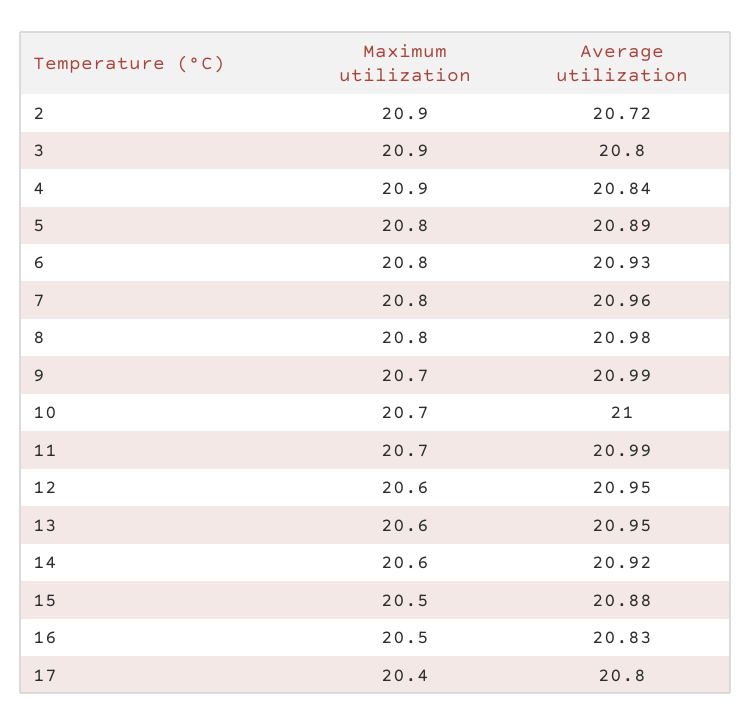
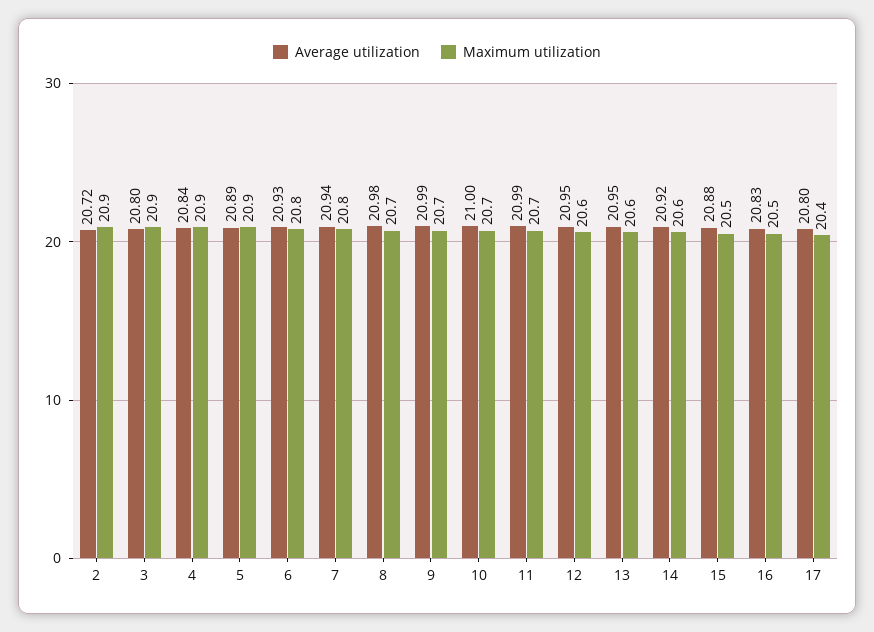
  {
    "Maximum utilization": {
      "2": 20.9,
      "3": 20.9,
      "4": 20.9,
-     "5": 20.8,
+     "5": 20.9,
      "6": 20.8,
      "7": 20.8,
-     "8": 20.8,
+     "8": 20.7,
      "9": 20.7,
      "10": 20.7,
      "11": 20.7,
      "12": 20.6,
      "13": 20.6,
      "14": 20.6,
      "15": 20.5,
      "16": 20.5,
      "17": 20.4
    },
    "Average utilization": {
      "2": 20.72,
      "3": 20.8,
      "4": 20.84,
      "5": 20.89,
      "6": 20.93,
-     "7": 20.96,
+     "7": 20.94,
      "8": 20.98,
      "9": 20.99,
      "10": 21,
      "11": 20.99,
      "12": 20.95,
      "13": 20.95,
      "14": 20.92,
      "15": 20.88,
      "16": 20.83,
      "17": 20.8
    }
  }

